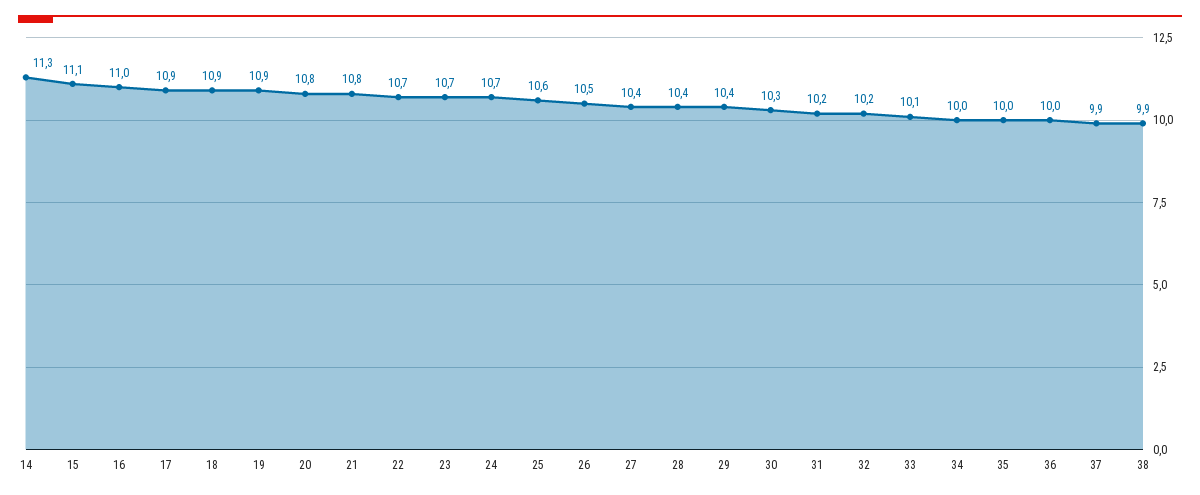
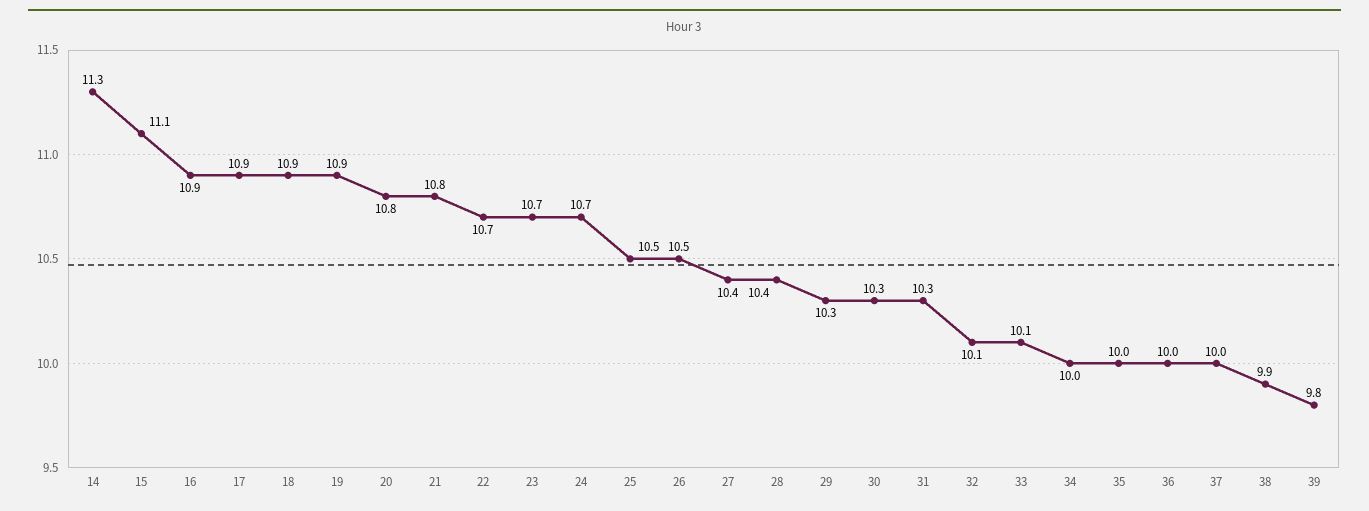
  {
    "14": 11.3,
    "15": 11.1,
-   "16": 11,
+   "16": 10.9,
    "17": 10.9,
    "18": 10.9,
    "19": 10.9,
    "20": 10.8,
    "21": 10.8,
    "22": 10.7,
    "23": 10.7,
    "24": 10.7,
-   "25": 10.6,
+   "25": 10.5,
    "26": 10.5,
    "27": 10.4,
    "28": 10.4,
-   "29": 10.4,
+   "29": 10.3,
    "30": 10.3,
-   "31": 10.2,
+   "31": 10.3,
-   "32": 10.2,
+   "32": 10.1,
    "33": 10.1,
    "34": 10,
    "35": 10,
    "36": 10,
-   "37": 9.9,
+   "37": 10,
-   "38": 9.9
+   "38": 9.9,
+   "39": 9.8
  }

